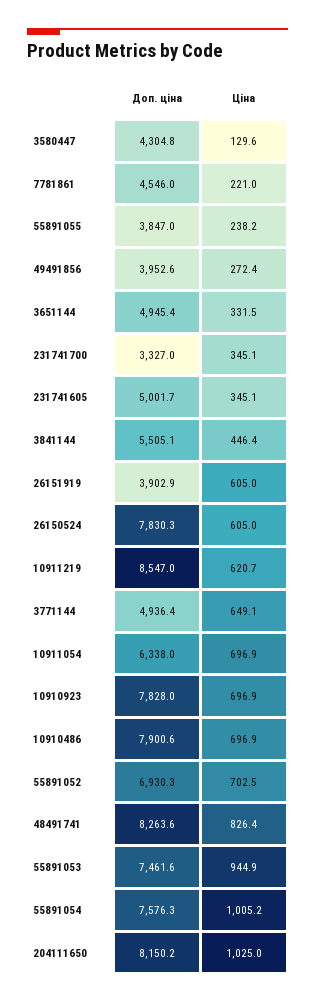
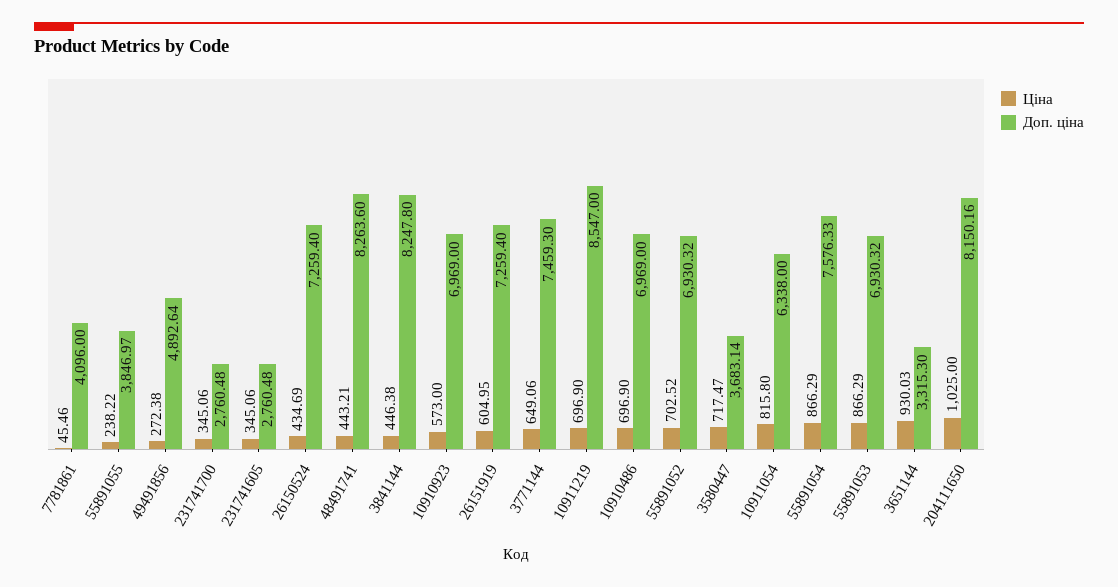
  {
    "Доп. ціна": {
-     "3580447": 4304.8,
+     "3580447": 3683.14,
-     "7781861": 4546,
+     "7781861": 4096,
      "55891055": 3846.97,
-     "49491856": 3952.6,
+     "49491856": 4892.64,
-     "3651144": 4945.4,
+     "3651144": 3315.3,
-     "231741700": 3327,
+     "231741700": 2760.48,
-     "231741605": 5001.7,
+     "231741605": 2760.48,
-     "3841144": 5505.1,
+     "3841144": 8247.8,
-     "26151919": 3902.9,
+     "26151919": 7259.4,
-     "26150524": 7830.3,
+     "26150524": 7259.4,
      "10911219": 8547,
-     "3771144": 4936.4,
+     "3771144": 7459.3,
      "10911054": 6338,
-     "10910923": 7828,
+     "10910923": 6969,
-     "10910486": 7900.6,
+     "10910486": 6969,
      "55891052": 6930.32,
      "48491741": 8263.6,
-     "55891053": 7461.6,
+     "55891053": 6930.32,
      "55891054": 7576.33,
      "204111650": 8150.16
    },
    "Ціна": {
-     "3580447": 129.6,
+     "3580447": 717.47,
-     "7781861": 221,
+     "7781861": 45.46,
      "55891055": 238.22,
      "49491856": 272.38,
-     "3651144": 331.5,
+     "3651144": 930.03,
      "231741700": 345.06,
      "231741605": 345.06,
      "3841144": 446.38,
      "26151919": 604.95,
-     "26150524": 605,
+     "26150524": 434.69,
-     "10911219": 620.7,
+     "10911219": 696.9,
      "3771144": 649.06,
-     "10911054": 696.9,
+     "10911054": 815.8,
-     "10910923": 696.9,
+     "10910923": 573,
      "10910486": 696.9,
      "55891052": 702.52,
-     "48491741": 826.4,
+     "48491741": 443.21,
-     "55891053": 944.9,
+     "55891053": 866.29,
-     "55891054": 1005.2,
+     "55891054": 866.29,
      "204111650": 1025
    }
  }

